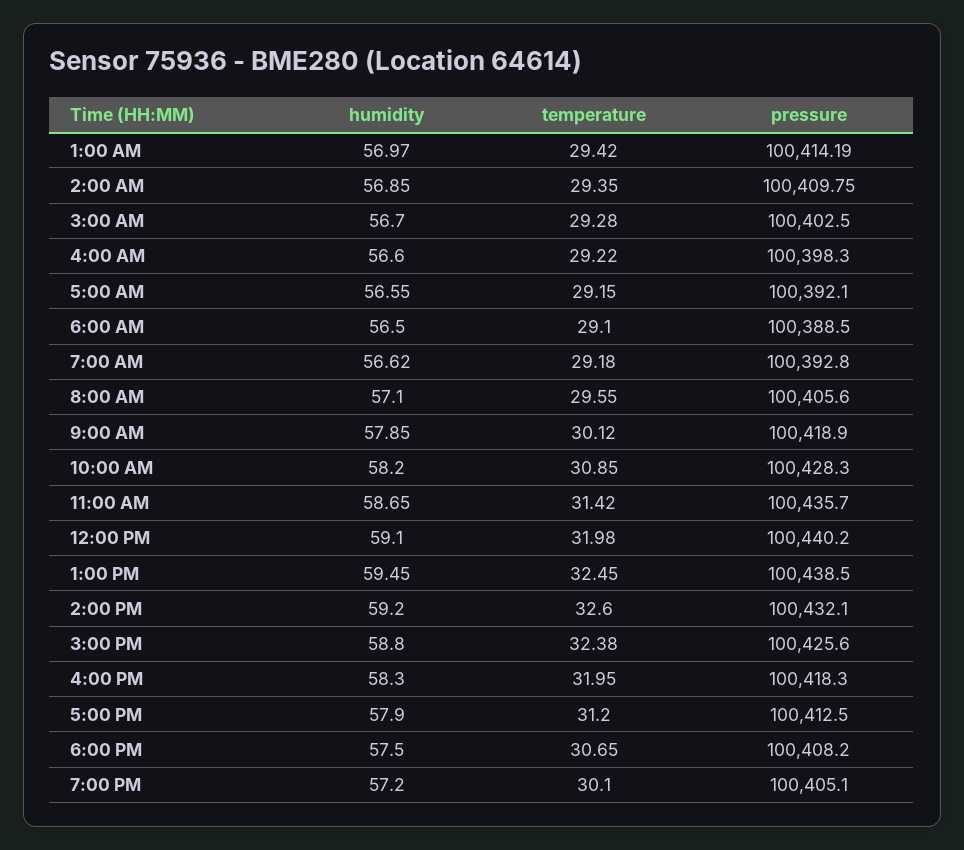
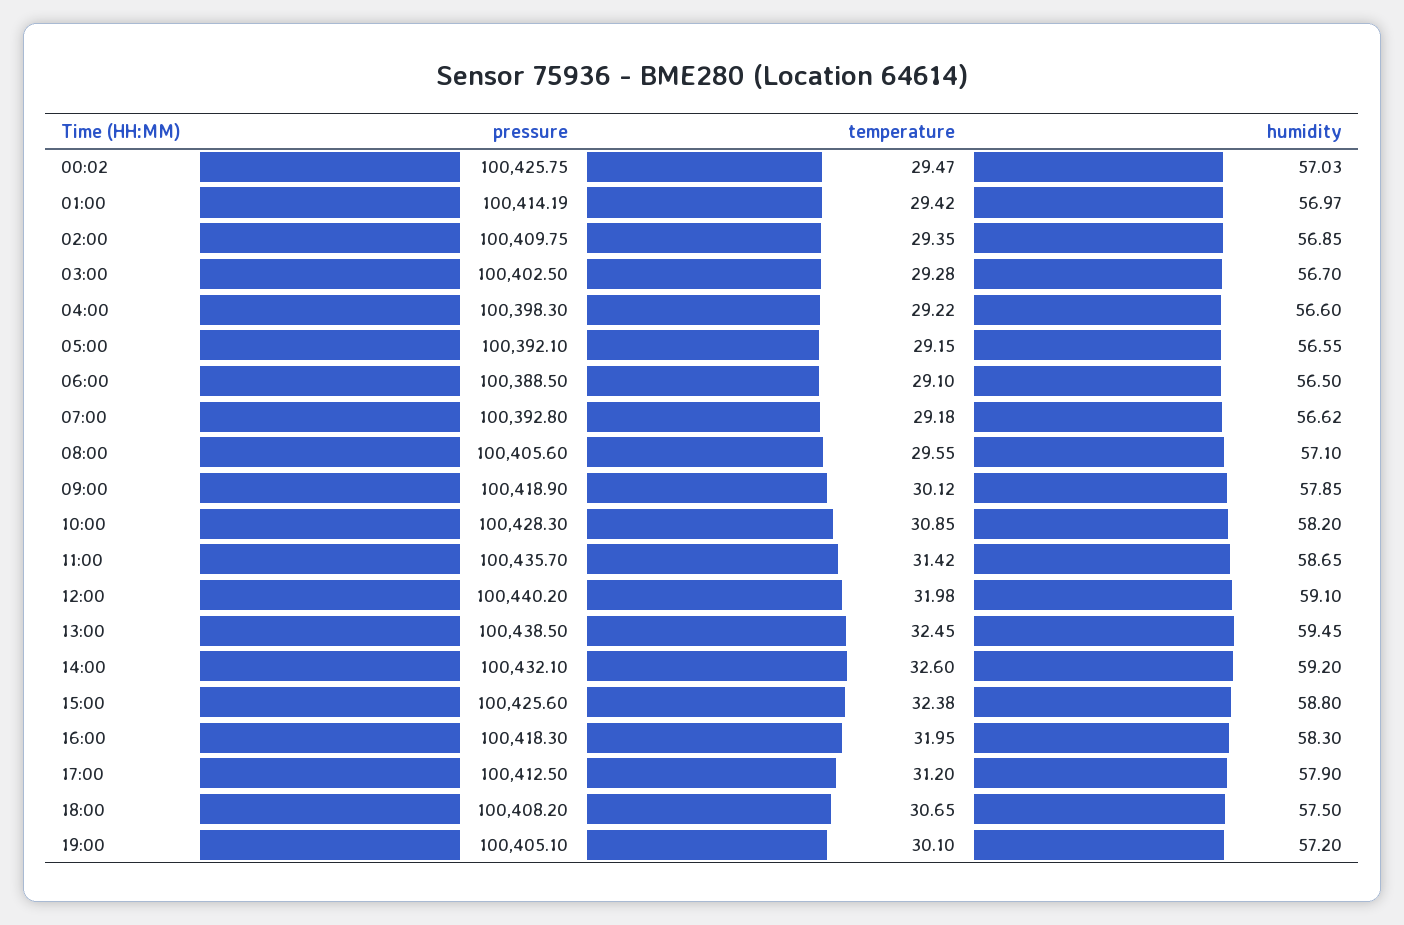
  {
    "humidity": {
      "1:00 AM": 56.97,
      "2:00 AM": 56.85,
      "3:00 AM": 56.7,
      "4:00 AM": 56.6,
      "5:00 AM": 56.55,
      "6:00 AM": 56.5,
      "7:00 AM": 56.62,
      "8:00 AM": 57.1,
      "9:00 AM": 57.85,
      "10:00 AM": 58.2,
      "11:00 AM": 58.65,
      "12:00 PM": 59.1,
      "1:00 PM": 59.45,
      "2:00 PM": 59.2,
      "3:00 PM": 58.8,
      "4:00 PM": 58.3,
      "5:00 PM": 57.9,
      "6:00 PM": 57.5,
-     "7:00 PM": 57.2
+     "7:00 PM": 57.2,
+     "00:02": 57.03
    },
    "temperature": {
      "1:00 AM": 29.42,
      "2:00 AM": 29.35,
      "3:00 AM": 29.28,
      "4:00 AM": 29.22,
      "5:00 AM": 29.15,
      "6:00 AM": 29.1,
      "7:00 AM": 29.18,
      "8:00 AM": 29.55,
      "9:00 AM": 30.12,
      "10:00 AM": 30.85,
      "11:00 AM": 31.42,
      "12:00 PM": 31.98,
      "1:00 PM": 32.45,
      "2:00 PM": 32.6,
      "3:00 PM": 32.38,
      "4:00 PM": 31.95,
      "5:00 PM": 31.2,
      "6:00 PM": 30.65,
-     "7:00 PM": 30.1
+     "7:00 PM": 30.1,
+     "00:02": 29.47
    },
    "pressure": {
      "1:00 AM": 100414.19,
      "2:00 AM": 100409.75,
      "3:00 AM": 100402.5,
      "4:00 AM": 100398.3,
      "5:00 AM": 100392.1,
      "6:00 AM": 100388.5,
      "7:00 AM": 100392.8,
      "8:00 AM": 100405.6,
      "9:00 AM": 100418.9,
      "10:00 AM": 100428.3,
      "11:00 AM": 100435.7,
      "12:00 PM": 100440.2,
      "1:00 PM": 100438.5,
      "2:00 PM": 100432.1,
      "3:00 PM": 100425.6,
      "4:00 PM": 100418.3,
      "5:00 PM": 100412.5,
      "6:00 PM": 100408.2,
-     "7:00 PM": 100405.1
+     "7:00 PM": 100405.1,
+     "00:02": 100425.75
    }
  }

